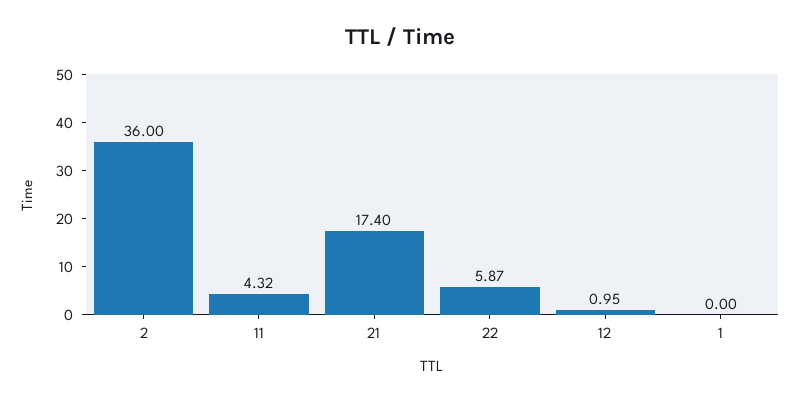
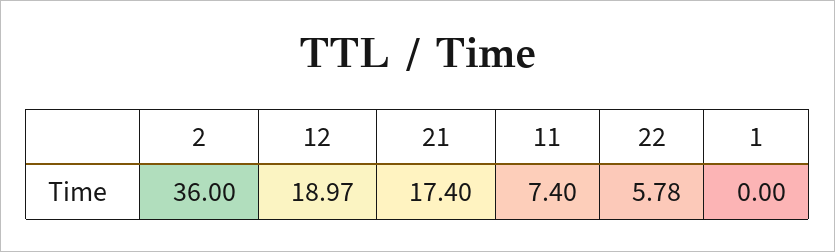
  {
    "2": 36,
-   "11": 4.32,
+   "11": 7.4,
    "21": 17.4,
-   "22": 5.87,
+   "22": 5.78,
-   "12": 0.95,
+   "12": 18.97,
    "1": 0
  }

